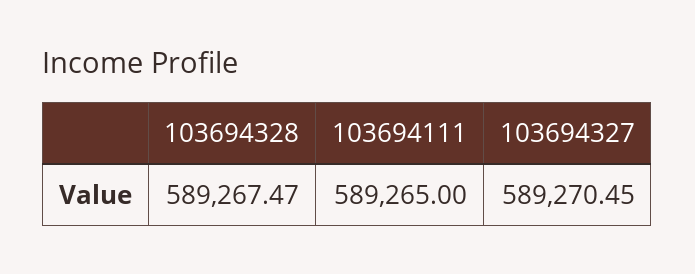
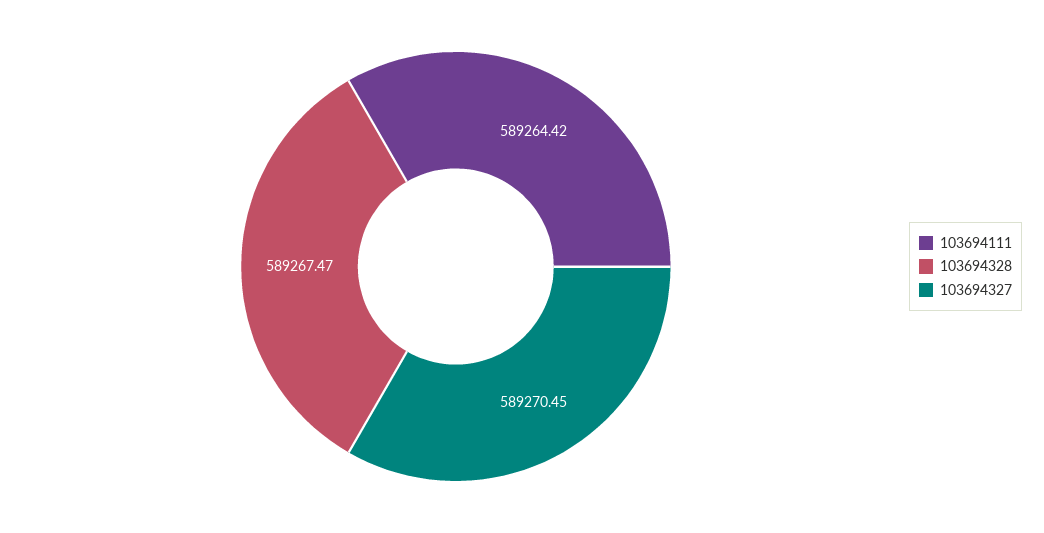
  {
    "103694328": 589267.47,
-   "103694111": 589265,
+   "103694111": 589264.42,
    "103694327": 589270.45
  }

